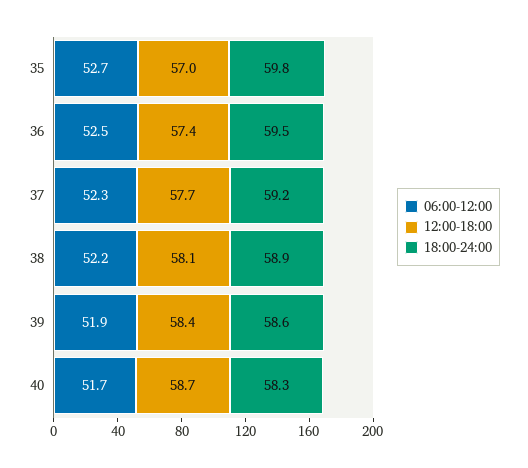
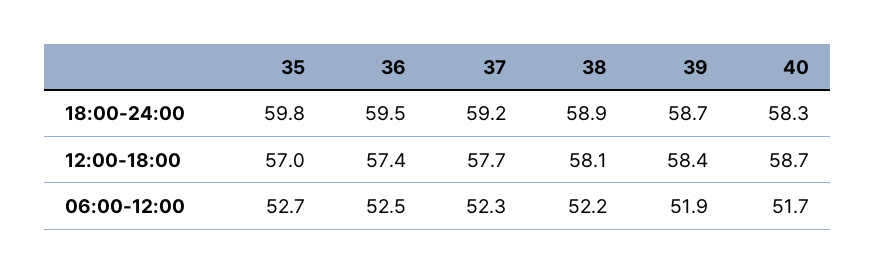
  {
    "06:00-12:00": {
      "35": 52.7,
      "36": 52.5,
      "37": 52.3,
      "38": 52.2,
      "39": 51.9,
      "40": 51.7
    },
    "12:00-18:00": {
      "35": 57,
      "36": 57.4,
      "37": 57.7,
      "38": 58.1,
      "39": 58.4,
      "40": 58.7
    },
    "18:00-24:00": {
      "35": 59.8,
      "36": 59.5,
      "37": 59.2,
      "38": 58.9,
-     "39": 58.6,
+     "39": 58.7,
      "40": 58.3
    }
  }

